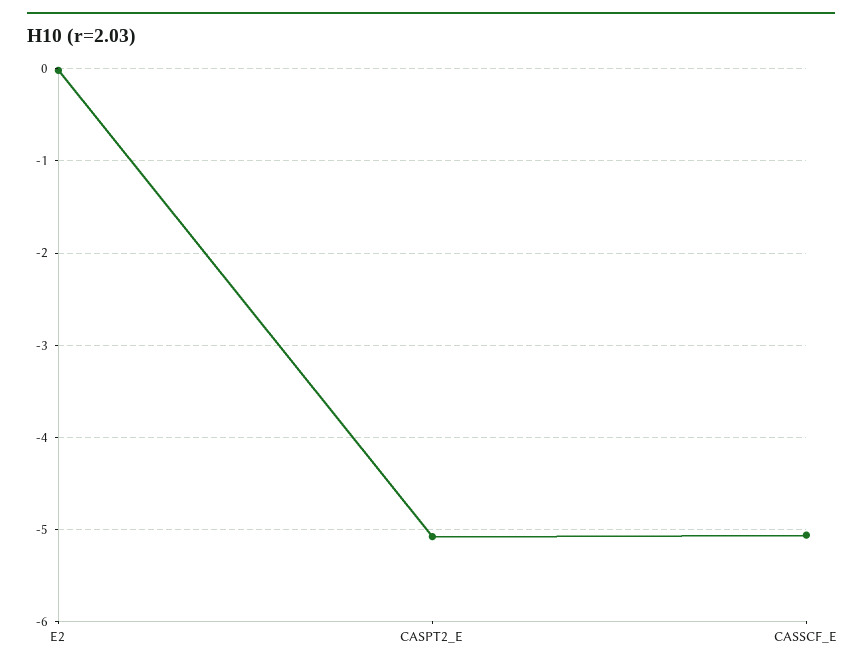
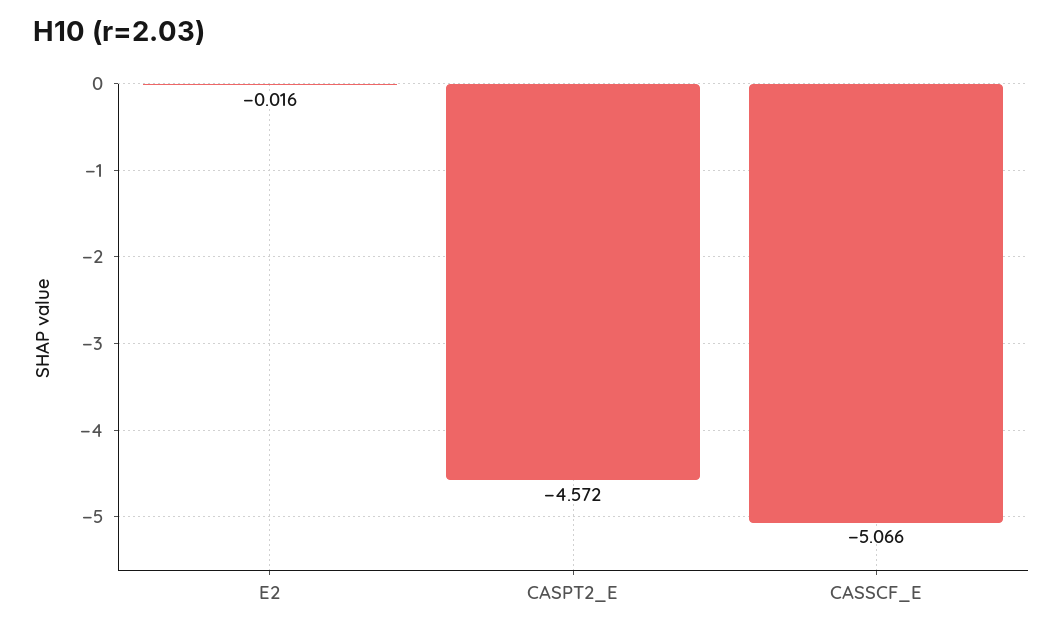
  {
    "E2": -0.016,
-   "CASPT2_E": -5.1,
+   "CASPT2_E": -4.572,
    "CASSCF_E": -5.066
  }

